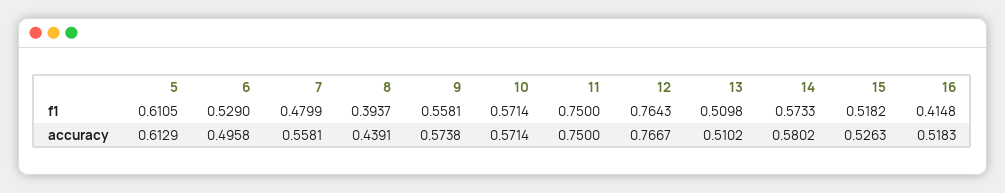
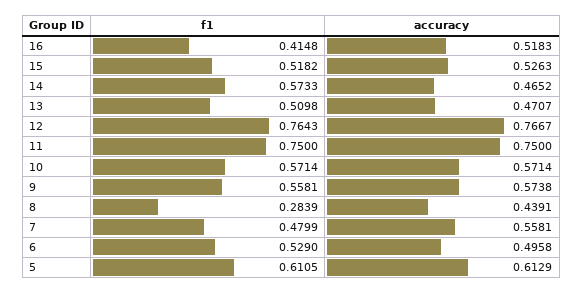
  {
    "5": {
      "f1": 0.6105,
      "accuracy": 0.6129
    },
    "6": {
      "f1": 0.529,
      "accuracy": 0.4958
    },
    "7": {
      "f1": 0.4799,
      "accuracy": 0.5581
    },
    "8": {
-     "f1": 0.3937,
+     "f1": 0.2839,
      "accuracy": 0.4391
    },
    "9": {
      "f1": 0.5581,
      "accuracy": 0.5738
    },
    "10": {
      "f1": 0.5714,
      "accuracy": 0.5714
    },
    "11": {
      "f1": 0.75,
      "accuracy": 0.75
    },
    "12": {
      "f1": 0.7643,
      "accuracy": 0.7667
    },
    "13": {
      "f1": 0.5098,
-     "accuracy": 0.5102
+     "accuracy": 0.4707
    },
    "14": {
      "f1": 0.5733,
-     "accuracy": 0.5802
+     "accuracy": 0.4652
    },
    "15": {
      "f1": 0.5182,
      "accuracy": 0.5263
    },
    "16": {
      "f1": 0.4148,
      "accuracy": 0.5183
    }
  }

